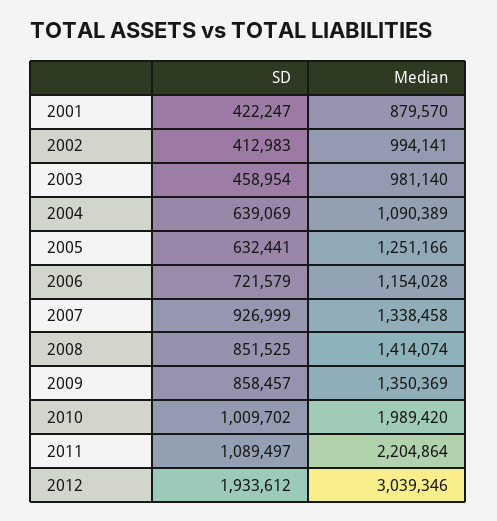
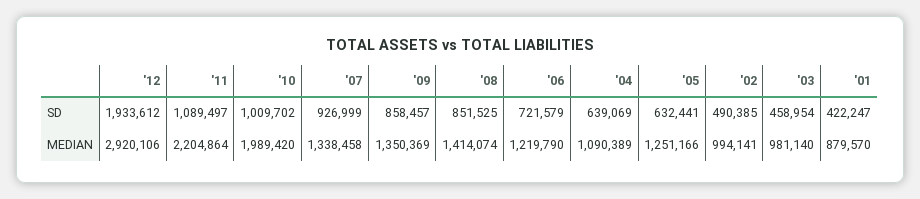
  {
    "SD": {
      "2001": 422247,
-     "2002": 412983,
+     "2002": 490385,
      "2003": 458954,
      "2004": 639069,
      "2005": 632441,
      "2006": 721579,
      "2007": 926999,
      "2008": 851525,
      "2009": 858457,
      "2010": 1009702,
      "2011": 1089497,
      "2012": 1933612
    },
    "Median": {
      "2001": 879570,
      "2002": 994141,
      "2003": 981140,
      "2004": 1090389,
      "2005": 1251166,
-     "2006": 1154028,
+     "2006": 1219790,
      "2007": 1338458,
      "2008": 1414074,
      "2009": 1350369,
      "2010": 1989420,
      "2011": 2204864,
-     "2012": 3039346
+     "2012": 2920106
    }
  }

